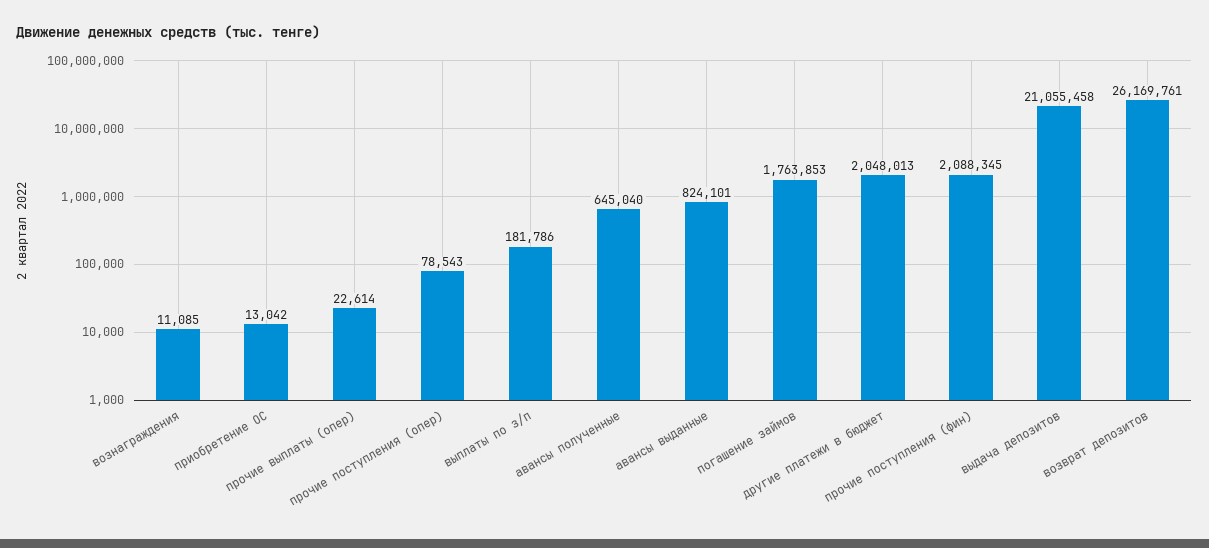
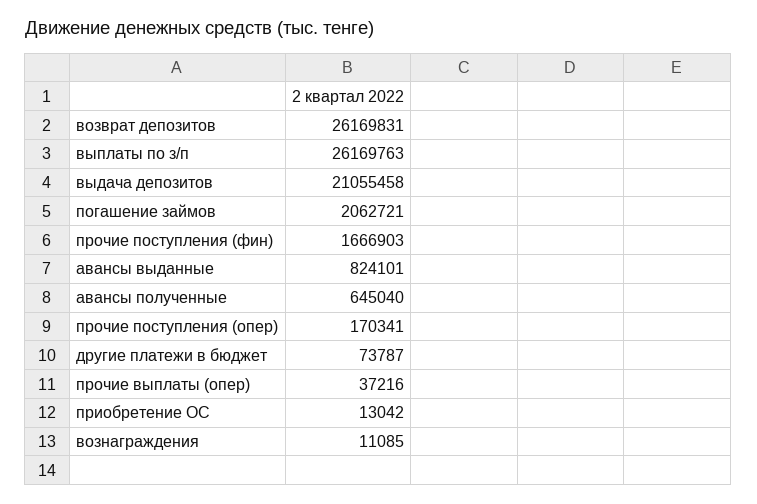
  {
    "вознаграждения": 11085,
    "приобретение ОС": 13042,
-   "прочие выплаты (опер)": 22614,
+   "прочие выплаты (опер)": 37216,
-   "прочие поступления (опер)": 78543,
+   "прочие поступления (опер)": 170341,
-   "выплаты по з/п": 181786,
+   "выплаты по з/п": 26169763,
    "авансы полученные": 645040,
    "авансы выданные": 824101,
-   "погашение займов": 1763853,
+   "погашение займов": 2062721,
-   "другие платежи в бюджет": 2048013,
+   "другие платежи в бюджет": 73787,
-   "прочие поступления (фин)": 2088345,
+   "прочие поступления (фин)": 1666903,
    "выдача депозитов": 21055458,
-   "возврат депозитов": 26169761
+   "возврат депозитов": 26169831
  }

